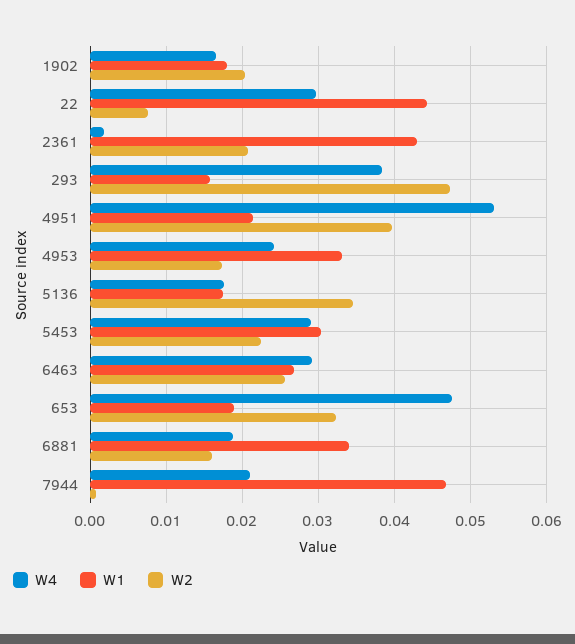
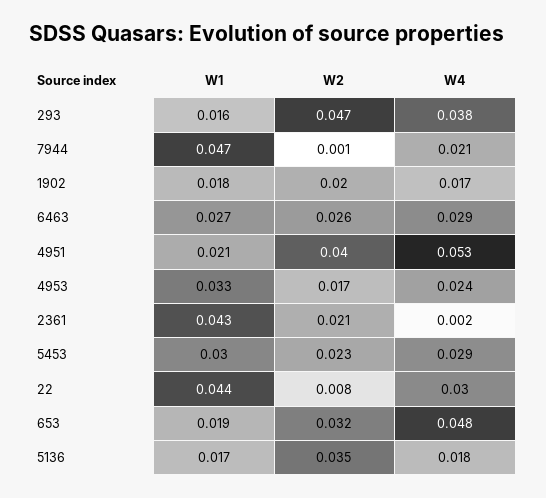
  {
    "W4": {
      "1902": 0.017,
      "22": 0.03,
      "2361": 0.002,
      "293": 0.038,
      "4951": 0.053,
      "4953": 0.024,
      "5136": 0.018,
      "5453": 0.029,
      "6463": 0.029,
      "653": 0.048,
-     "6881": 0.019,
      "7944": 0.021
    },
    "W1": {
      "1902": 0.018,
      "22": 0.044,
      "2361": 0.043,
      "293": 0.016,
      "4951": 0.021,
      "4953": 0.033,
      "5136": 0.017,
      "5453": 0.03,
      "6463": 0.027,
      "653": 0.019,
-     "6881": 0.034,
      "7944": 0.047
    },
    "W2": {
      "1902": 0.02,
      "22": 0.008,
      "2361": 0.021,
      "293": 0.047,
      "4951": 0.04,
      "4953": 0.017,
      "5136": 0.035,
      "5453": 0.023,
      "6463": 0.026,
      "653": 0.032,
-     "6881": 0.016,
      "7944": 0.001
    }
  }

